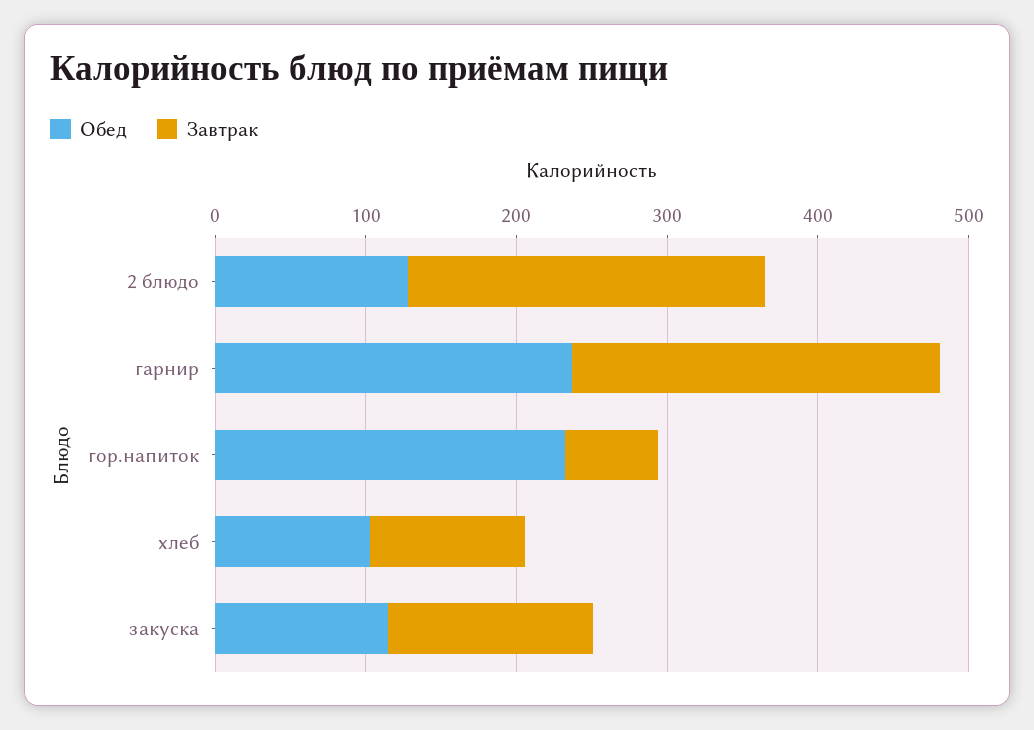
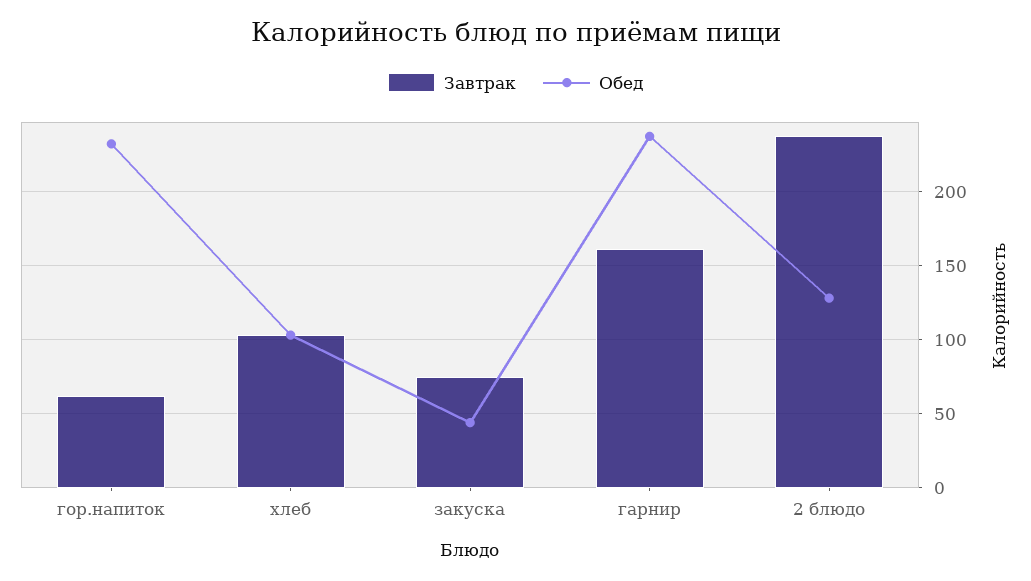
  {
    "Обед": {
      "2 блюдо": 130,
      "гарнир": 235,
      "гор.напиток": 230,
      "хлеб": 105,
-     "закуска": 120
+     "закуска": 45
    },
    "Завтрак": {
      "2 блюдо": 235,
-     "гарнир": 240,
+     "гарнир": 160,
      "гор.напиток": 60,
      "хлеб": 105,
-     "закуска": 140
+     "закуска": 75
    }
  }

